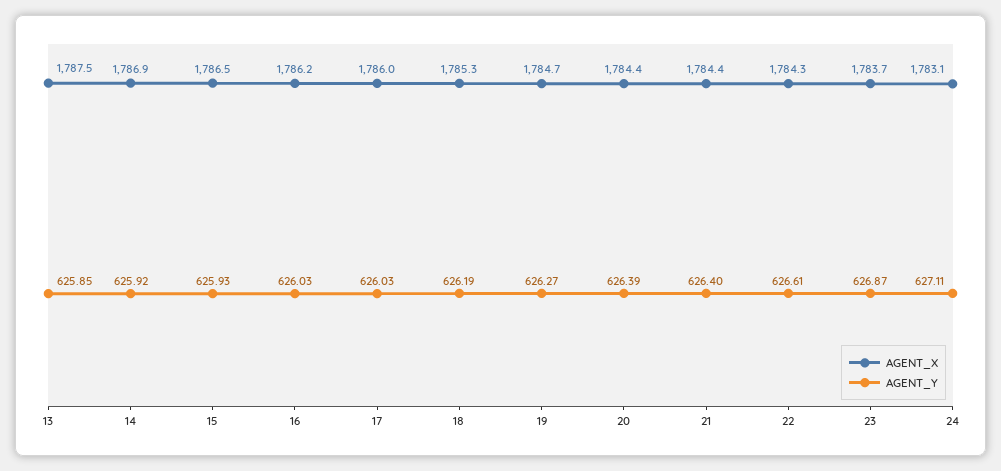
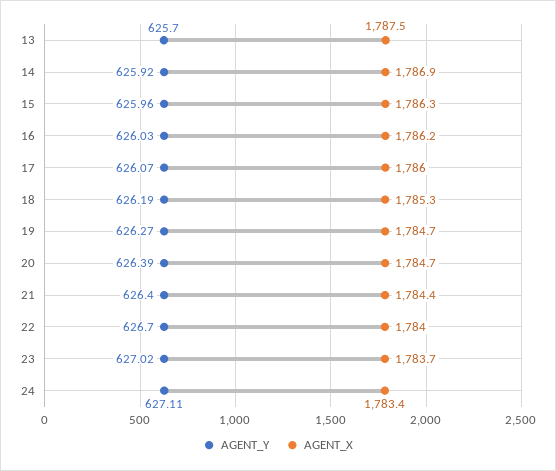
  {
    "AGENT_X": {
      "13": 1787.5,
      "14": 1786.9,
-     "15": 1786.5,
+     "15": 1786.3,
      "16": 1786.2,
      "17": 1786,
      "18": 1785.3,
      "19": 1784.7,
-     "20": 1784.4,
+     "20": 1784.7,
      "21": 1784.4,
-     "22": 1784.3,
+     "22": 1784,
      "23": 1783.7,
-     "24": 1783.1
+     "24": 1783.4
    },
    "AGENT_Y": {
-     "13": 625.85,
+     "13": 625.7,
      "14": 625.92,
-     "15": 625.93,
+     "15": 625.96,
      "16": 626.03,
-     "17": 626.03,
+     "17": 626.07,
      "18": 626.19,
      "19": 626.27,
      "20": 626.39,
      "21": 626.4,
-     "22": 626.61,
+     "22": 626.7,
-     "23": 626.87,
+     "23": 627.02,
      "24": 627.11
    }
  }

